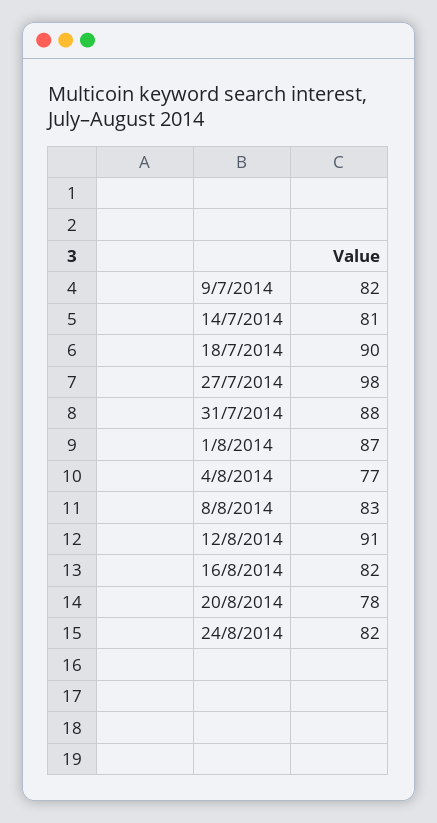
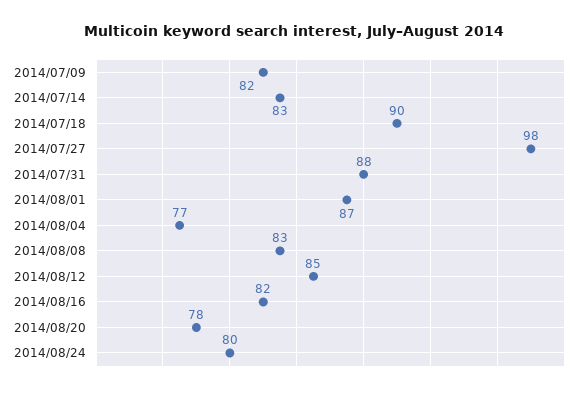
  {
    "9/7/2014": 82,
-   "14/7/2014": 81,
+   "14/7/2014": 83,
    "18/7/2014": 90,
    "27/7/2014": 98,
    "31/7/2014": 88,
    "1/8/2014": 87,
    "4/8/2014": 77,
    "8/8/2014": 83,
-   "12/8/2014": 91,
+   "12/8/2014": 85,
    "16/8/2014": 82,
    "20/8/2014": 78,
-   "24/8/2014": 82
+   "24/8/2014": 80
  }

